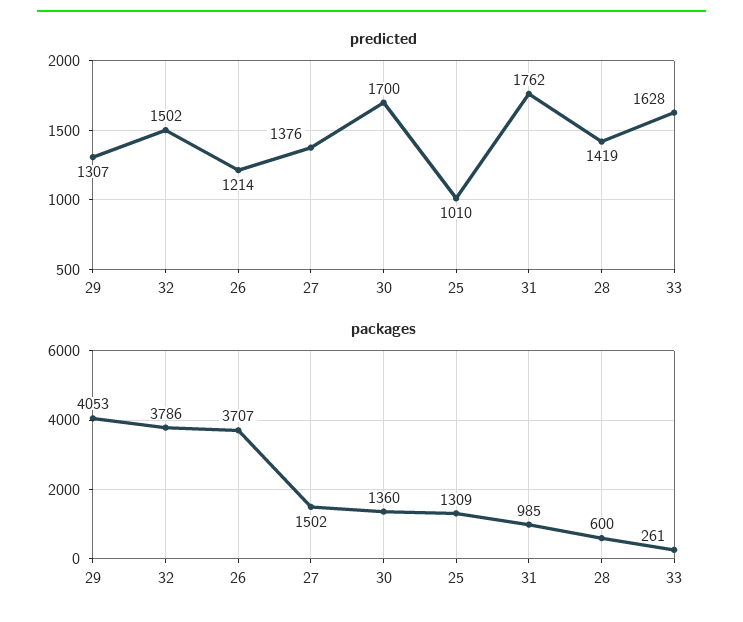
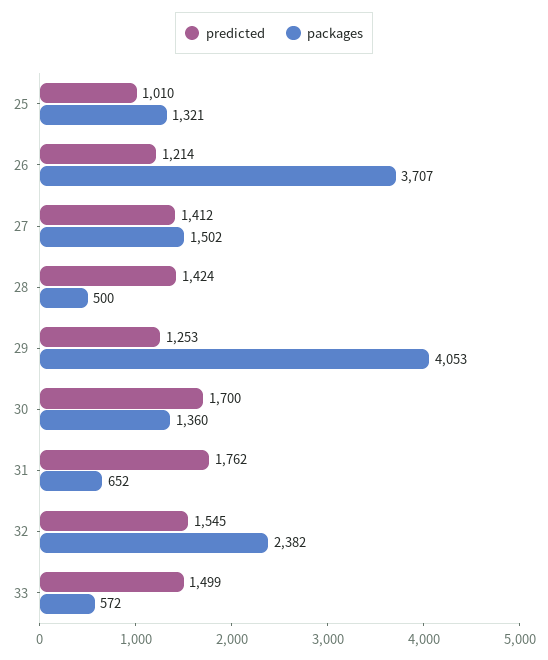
  {
    "predicted": {
-     "29": 1307,
+     "29": 1253,
-     "32": 1502,
+     "32": 1545,
      "26": 1214,
-     "27": 1376,
+     "27": 1412,
      "30": 1700,
      "25": 1010,
      "31": 1762,
-     "28": 1419,
+     "28": 1424,
-     "33": 1628
+     "33": 1499
    },
    "packages": {
      "29": 4053,
-     "32": 3786,
+     "32": 2382,
      "26": 3707,
      "27": 1502,
      "30": 1360,
-     "25": 1309,
+     "25": 1321,
-     "31": 985,
+     "31": 652,
-     "28": 600,
+     "28": 500,
-     "33": 261
+     "33": 572
    }
  }

